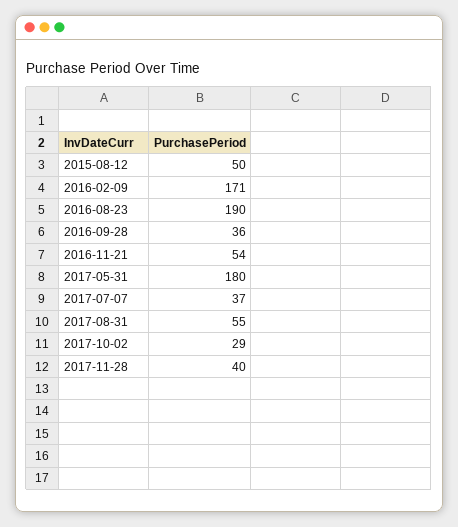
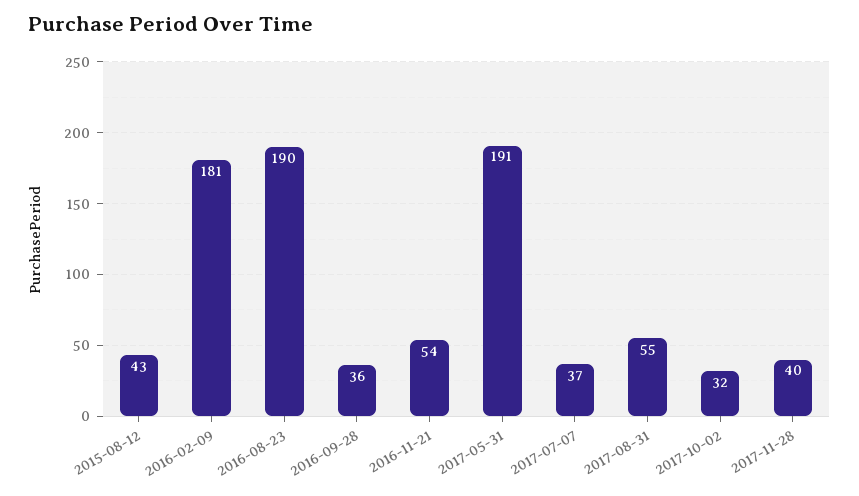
  {
-   "2015-08-12": 50,
+   "2015-08-12": 43,
-   "2016-02-09": 171,
+   "2016-02-09": 181,
    "2016-08-23": 190,
    "2016-09-28": 36,
    "2016-11-21": 54,
-   "2017-05-31": 180,
+   "2017-05-31": 191,
    "2017-07-07": 37,
    "2017-08-31": 55,
-   "2017-10-02": 29,
+   "2017-10-02": 32,
    "2017-11-28": 40
  }

